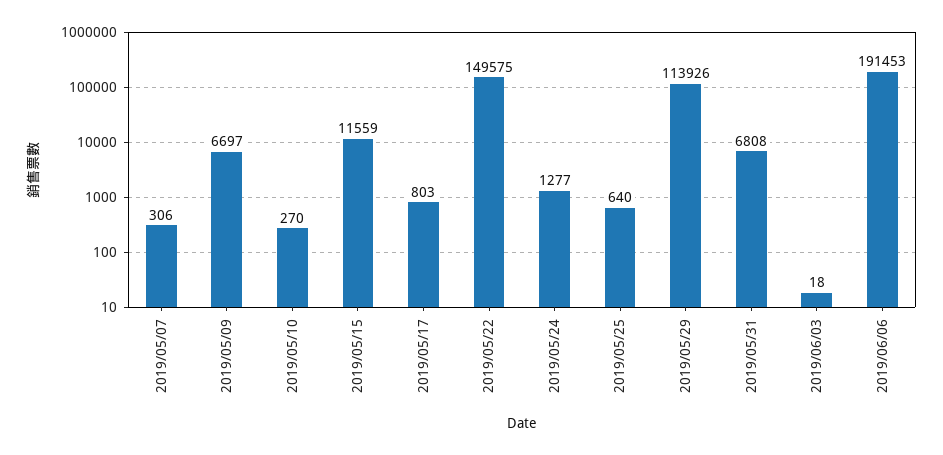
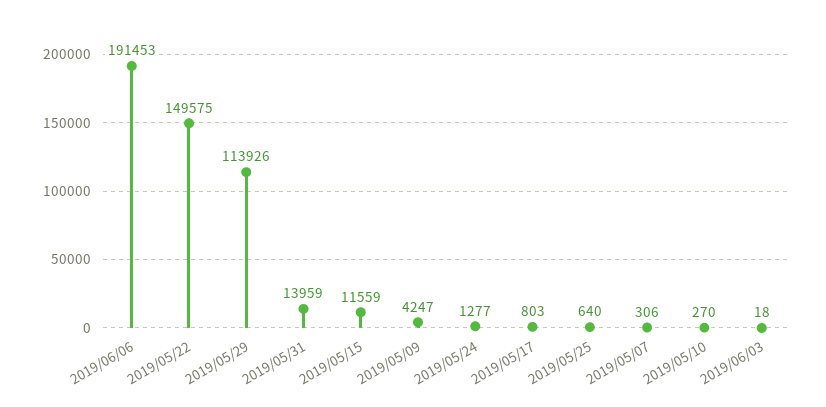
  {
    "2019/05/07": 306,
-   "2019/05/09": 6697,
+   "2019/05/09": 4247,
    "2019/05/10": 270,
    "2019/05/15": 11559,
    "2019/05/17": 803,
    "2019/05/22": 149575,
    "2019/05/24": 1277,
    "2019/05/25": 640,
    "2019/05/29": 113926,
-   "2019/05/31": 6808,
+   "2019/05/31": 13959,
    "2019/06/03": 18,
    "2019/06/06": 191453
  }

